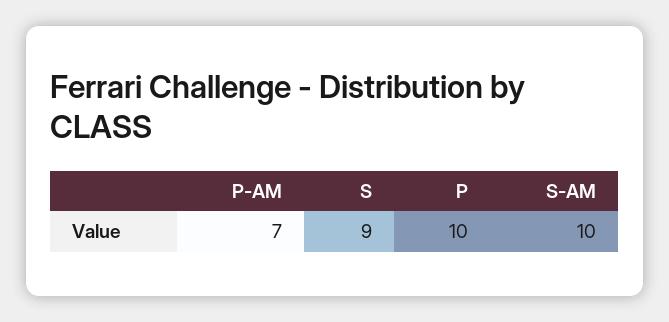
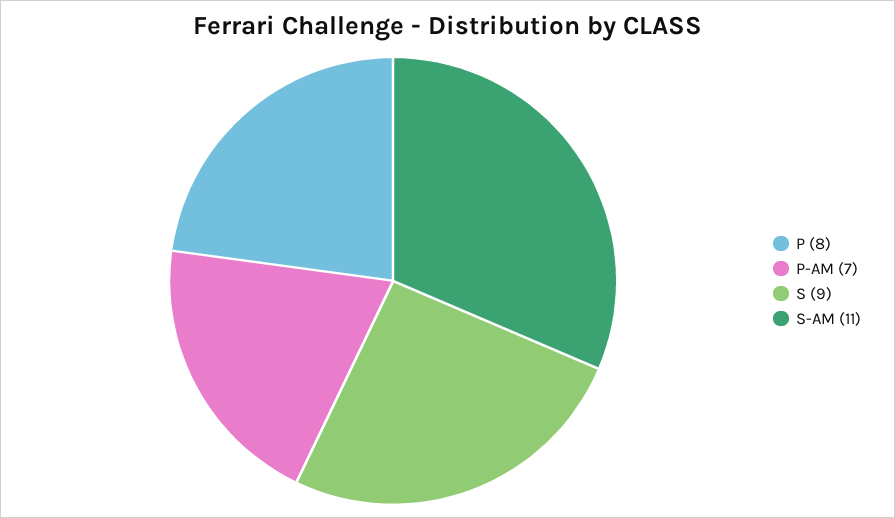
  {
    "P-AM": 7,
    "S": 9,
-   "P": 10,
+   "P": 8,
-   "S-AM": 10
+   "S-AM": 11
  }

